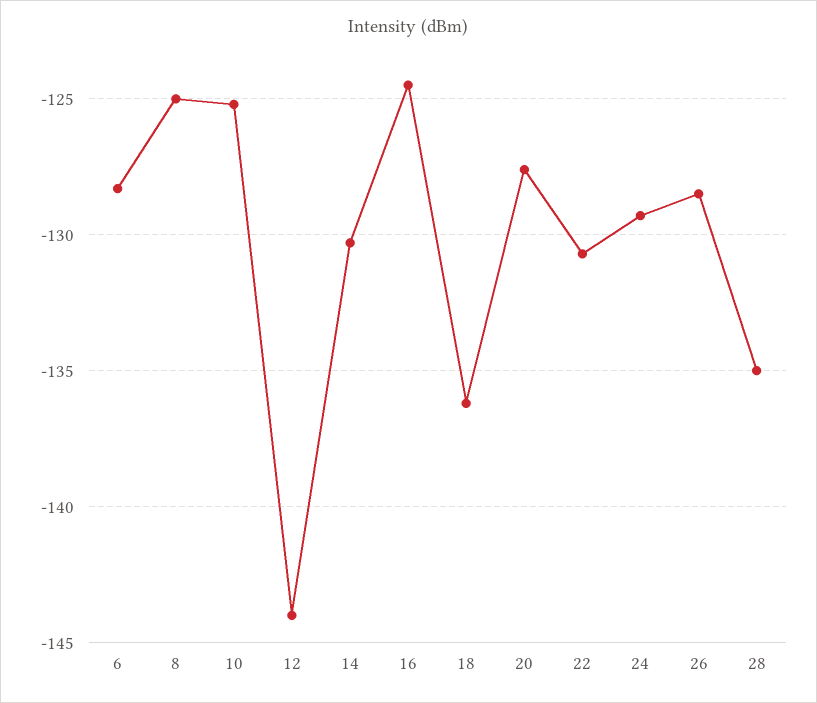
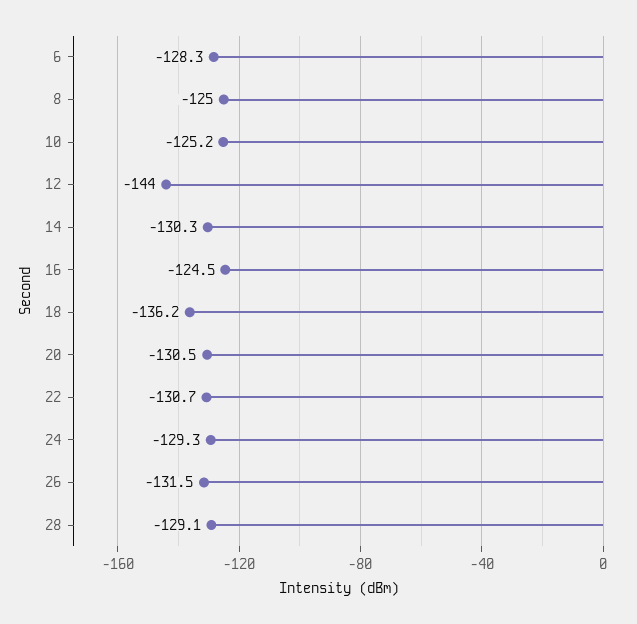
  {
    "6": -128.3,
    "8": -125,
    "10": -125.2,
    "12": -144,
    "14": -130.3,
    "16": -124.5,
    "18": -136.2,
-   "20": -127.5,
+   "20": -130.5,
    "22": -130.7,
    "24": -129.3,
-   "26": -128.5,
+   "26": -131.5,
-   "28": -135
+   "28": -129.1
  }

